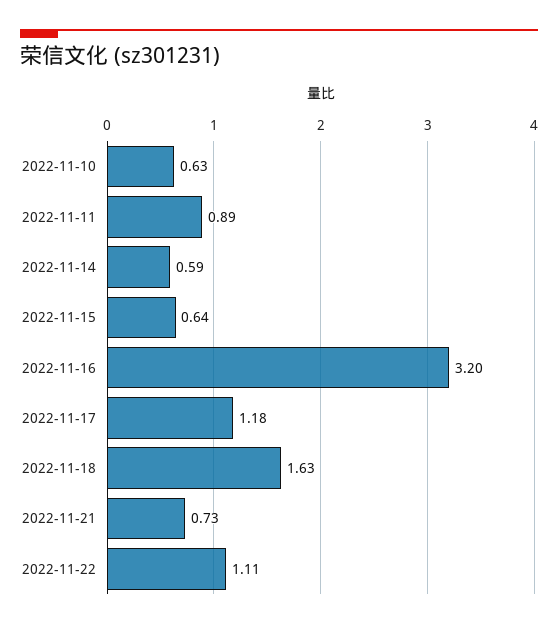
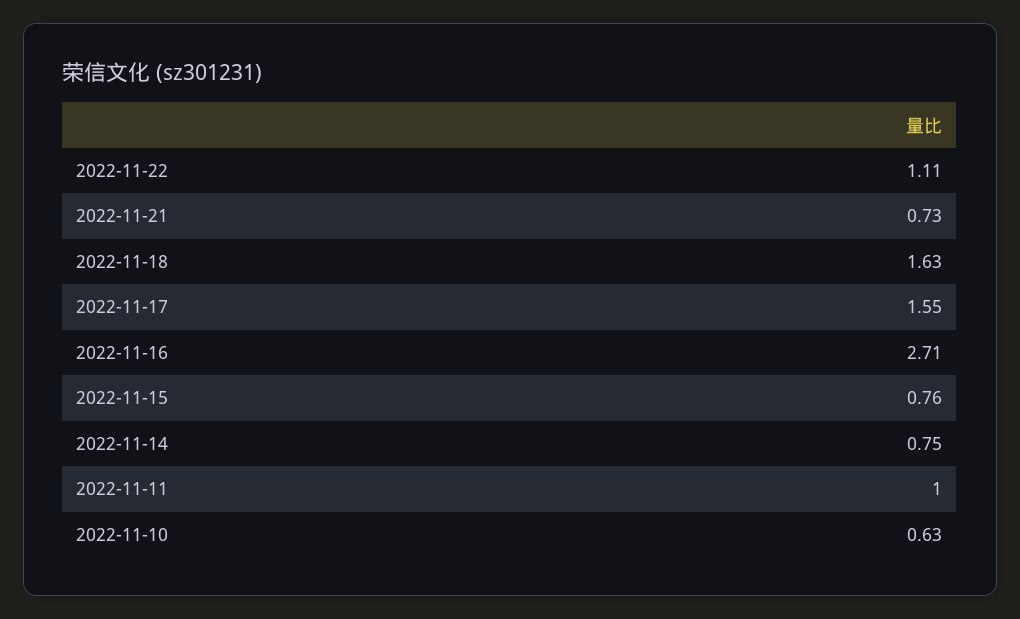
  {
    "2022-11-10": 0.63,
-   "2022-11-11": 0.89,
+   "2022-11-11": 1,
-   "2022-11-14": 0.59,
+   "2022-11-14": 0.75,
-   "2022-11-15": 0.64,
+   "2022-11-15": 0.76,
-   "2022-11-16": 3.2,
+   "2022-11-16": 2.71,
-   "2022-11-17": 1.18,
+   "2022-11-17": 1.55,
    "2022-11-18": 1.63,
    "2022-11-21": 0.73,
    "2022-11-22": 1.11
  }

